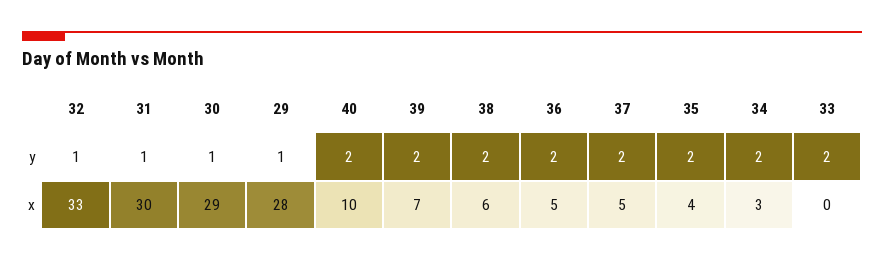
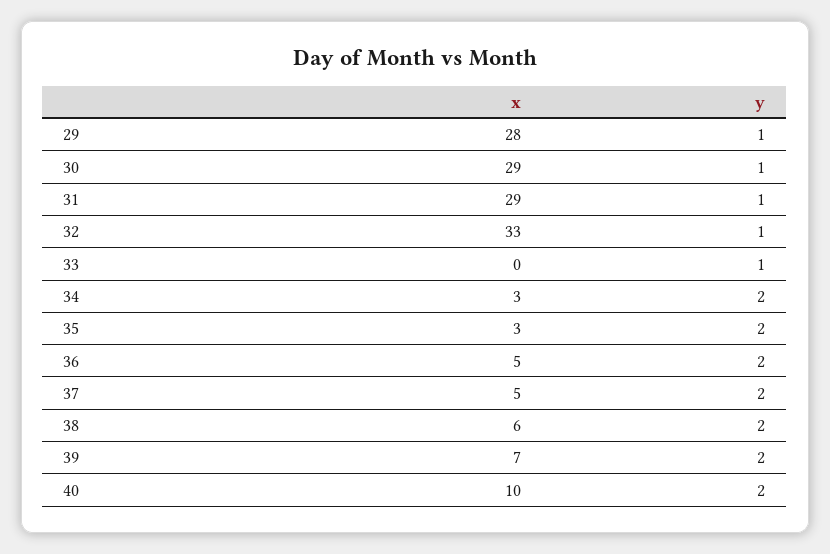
  {
    "32": {
      "y": 1,
      "x": 33
    },
    "31": {
      "y": 1,
-     "x": 30
+     "x": 29
    },
    "30": {
      "y": 1,
      "x": 29
    },
    "29": {
      "y": 1,
      "x": 28
    },
    "40": {
      "y": 2,
      "x": 10
    },
    "39": {
      "y": 2,
      "x": 7
    },
    "38": {
      "y": 2,
      "x": 6
    },
    "36": {
      "y": 2,
      "x": 5
    },
    "37": {
      "y": 2,
      "x": 5
    },
    "35": {
      "y": 2,
-     "x": 4
+     "x": 3
    },
    "34": {
      "y": 2,
      "x": 3
    },
    "33": {
-     "y": 2,
+     "y": 1,
      "x": 0
    }
  }

